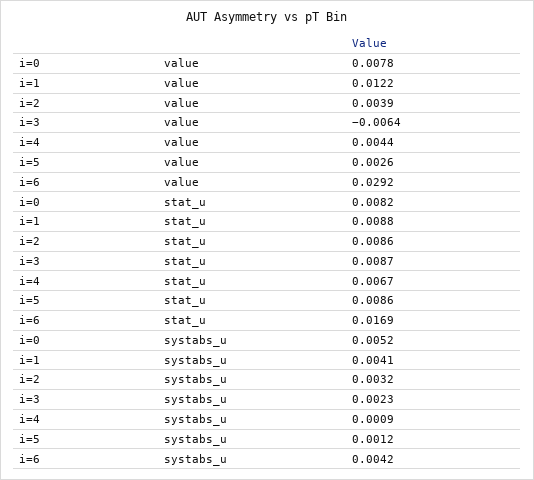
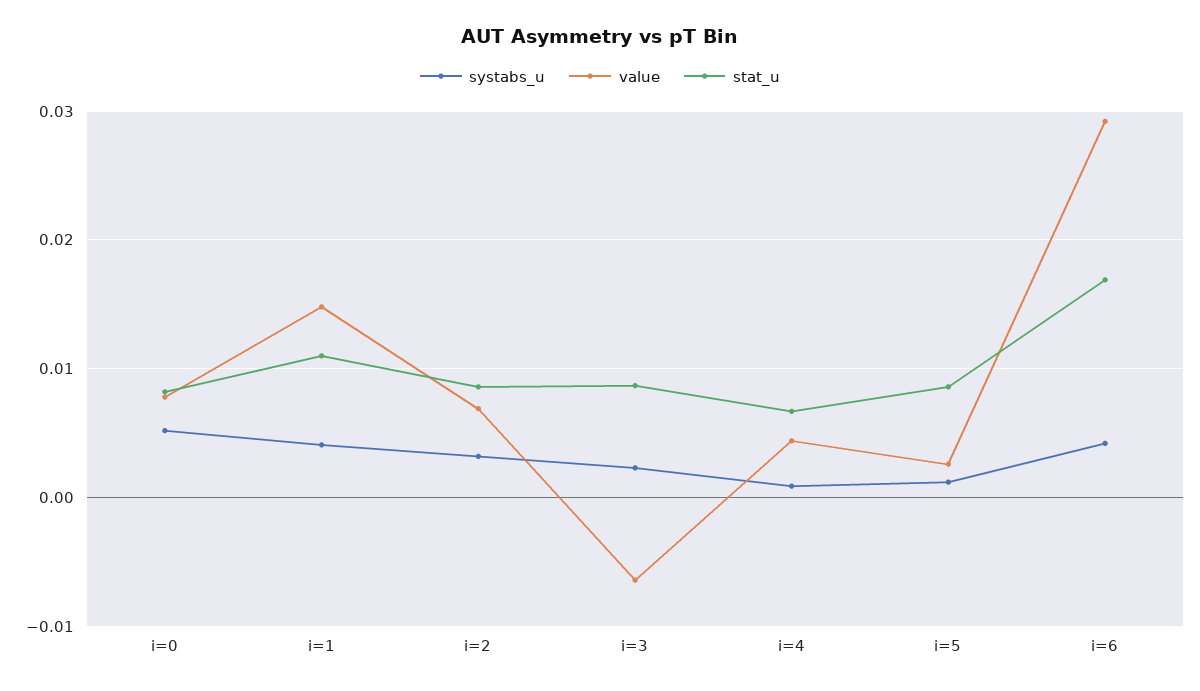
  {
    "value": {
      "i=0": 0.0078,
-     "i=1": 0.0122,
+     "i=1": 0.015,
-     "i=2": 0.0039,
+     "i=2": 0.007,
      "i=3": -0.0064,
      "i=4": 0.0044,
      "i=5": 0.0026,
      "i=6": 0.0292
    },
    "stat_u": {
      "i=0": 0.0082,
-     "i=1": 0.0088,
+     "i=1": 0.011,
      "i=2": 0.0086,
      "i=3": 0.0087,
      "i=4": 0.0067,
      "i=5": 0.0086,
      "i=6": 0.0169
    },
    "systabs_u": {
      "i=0": 0.0052,
      "i=1": 0.0041,
      "i=2": 0.0032,
      "i=3": 0.0023,
      "i=4": 0.0009,
      "i=5": 0.0012,
      "i=6": 0.0042
    }
  }

